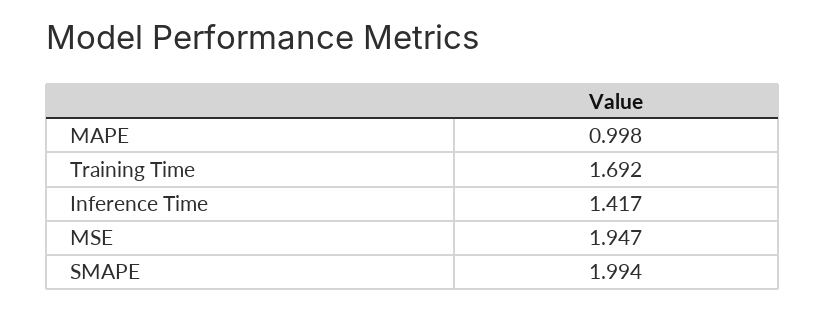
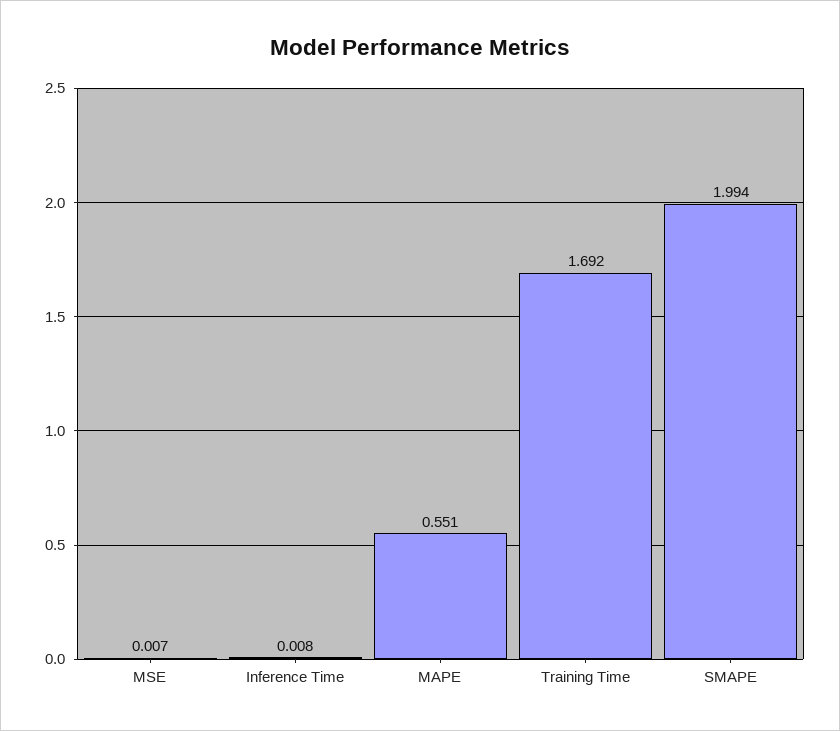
  {
-   "MAPE": 0.998,
+   "MAPE": 0.551,
    "Training Time": 1.692,
-   "Inference Time": 1.417,
+   "Inference Time": 0.008,
-   "MSE": 1.947,
+   "MSE": 0.007,
    "SMAPE": 1.994
  }

